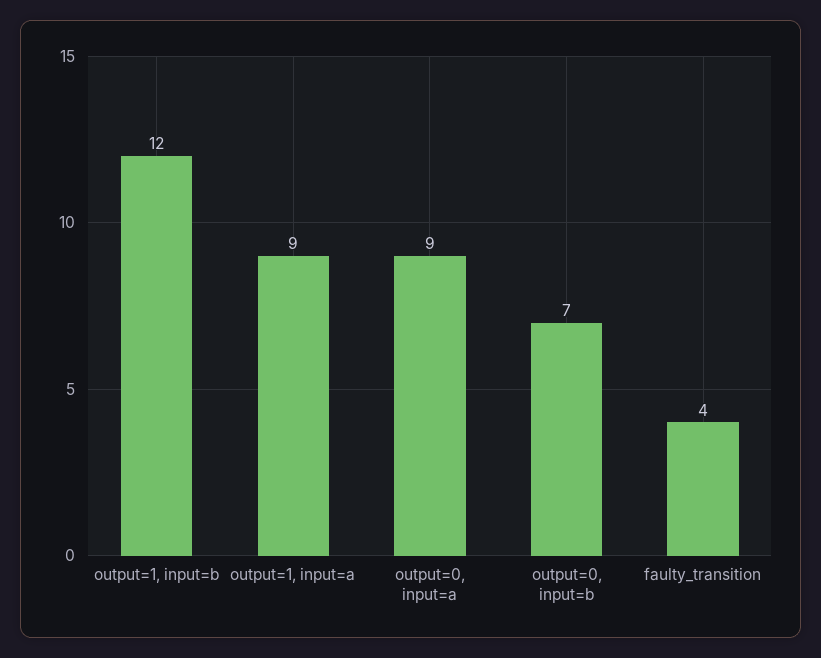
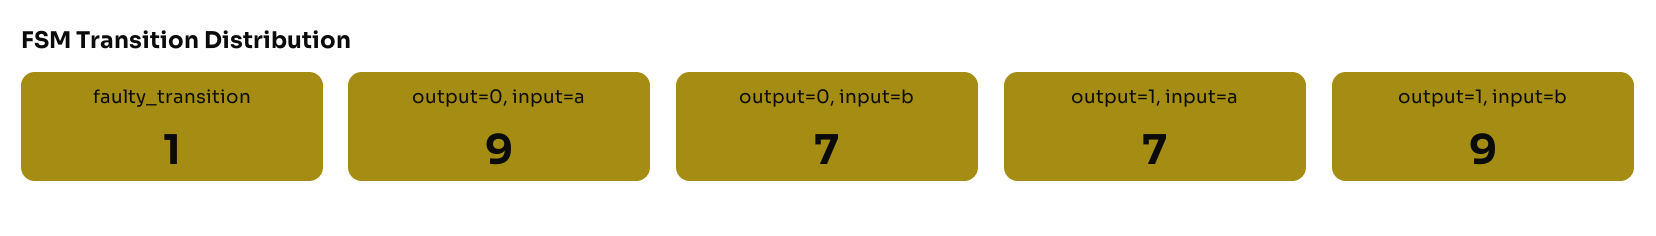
  {
-   "output=1, input=b": 12,
+   "output=1, input=b": 9,
-   "output=1, input=a": 9,
+   "output=1, input=a": 7,
    "output=0, input=a": 9,
    "output=0, input=b": 7,
-   "faulty_transition": 4
+   "faulty_transition": 1
  }

